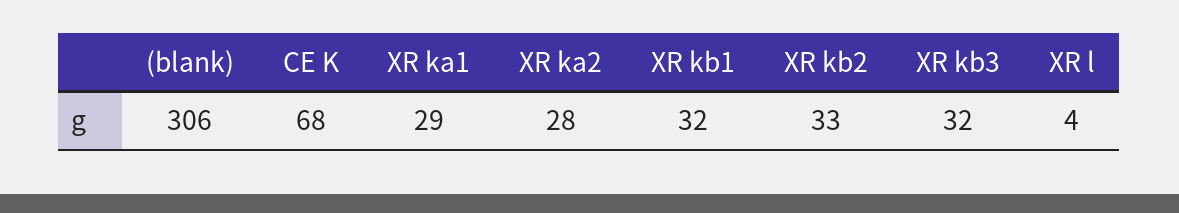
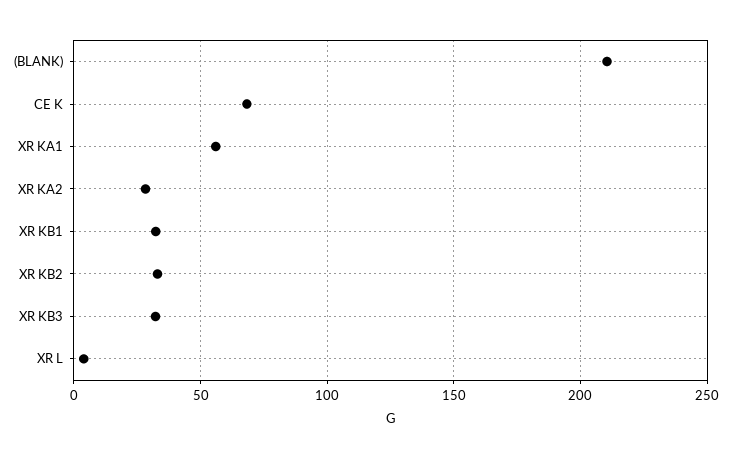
  {
-   "(blank)": 306,
+   "(blank)": 210,
    "CE K": 68,
-   "XR ka1": 29,
+   "XR ka1": 55,
    "XR ka2": 28,
    "XR kb1": 32,
    "XR kb2": 33,
    "XR kb3": 32,
    "XR l": 4
  }

